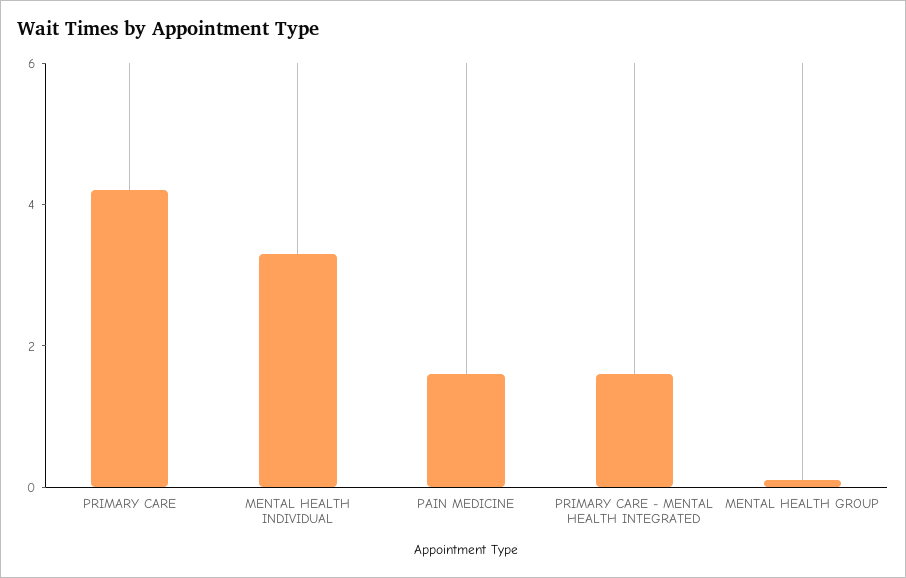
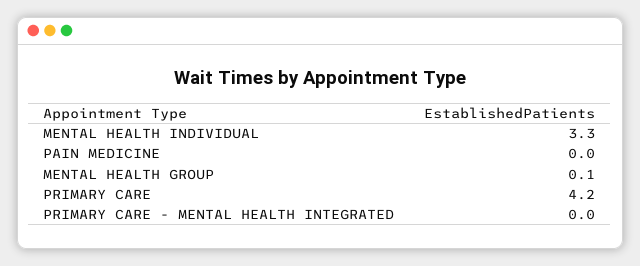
  {
    "PRIMARY CARE": 4.2,
    "MENTAL HEALTH INDIVIDUAL": 3.3,
-   "PAIN MEDICINE": 1.5,
+   "PAIN MEDICINE": 0,
-   "PRIMARY CARE - MENTAL HEALTH INTEGRATED": 1.5,
+   "PRIMARY CARE - MENTAL HEALTH INTEGRATED": 0,
    "MENTAL HEALTH GROUP": 0.1
  }

